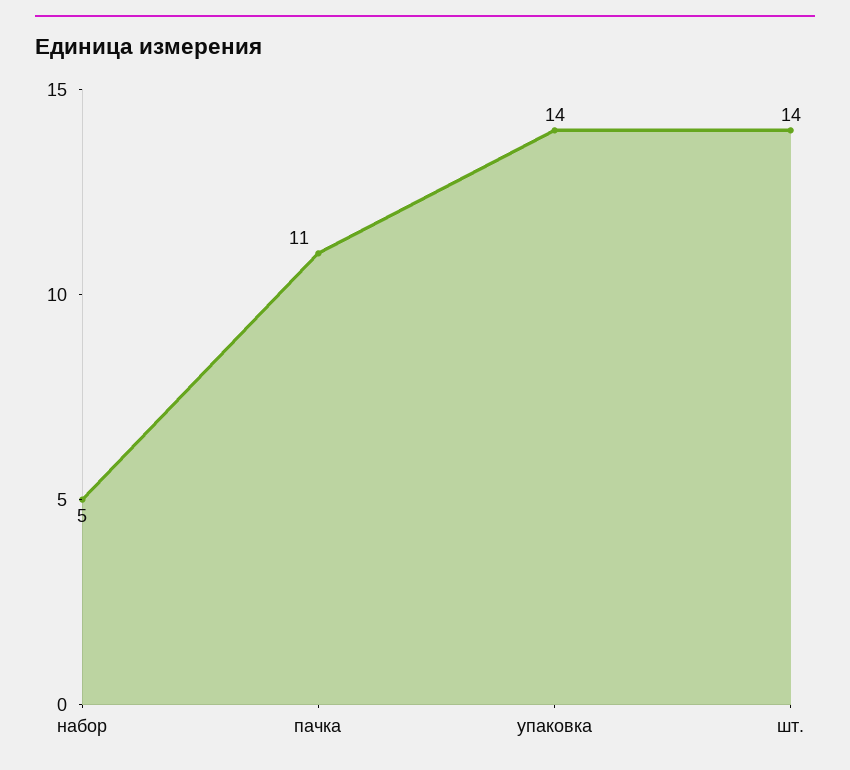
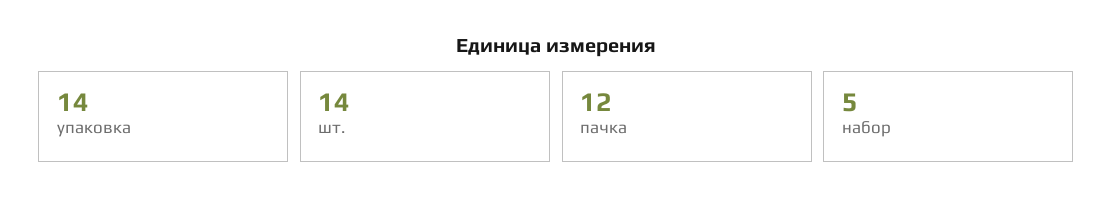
  {
    "набор": 5,
-   "пачка": 11,
+   "пачка": 12,
    "упаковка": 14,
    "шт.": 14
  }

